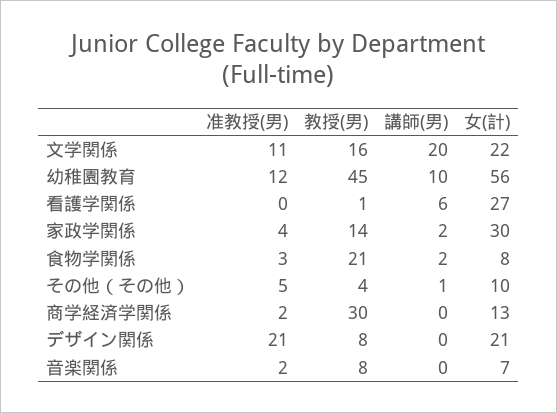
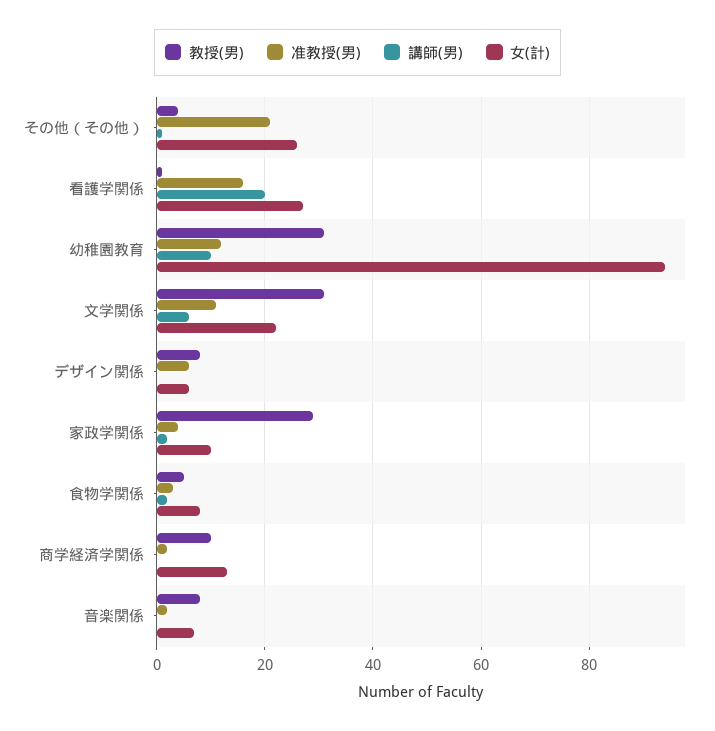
  {
    "准教授(男)": {
      "文学関係": 11,
      "幼稚園教育": 12,
-     "看護学関係": 0,
+     "看護学関係": 15,
      "家政学関係": 4,
      "食物学関係": 3,
-     "その他（その他）": 5,
+     "その他（その他）": 20,
      "商学経済学関係": 2,
-     "デザイン関係": 21,
+     "デザイン関係": 5,
      "音楽関係": 2
    },
    "教授(男)": {
-     "文学関係": 16,
+     "文学関係": 30,
-     "幼稚園教育": 45,
+     "幼稚園教育": 30,
      "看護学関係": 1,
-     "家政学関係": 14,
+     "家政学関係": 30,
-     "食物学関係": 21,
+     "食物学関係": 5,
      "その他（その他）": 4,
-     "商学経済学関係": 30,
+     "商学経済学関係": 10,
      "デザイン関係": 8,
      "音楽関係": 8
    },
    "講師(男)": {
-     "文学関係": 20,
+     "文学関係": 5,
      "幼稚園教育": 10,
-     "看護学関係": 6,
+     "看護学関係": 20,
      "家政学関係": 2,
      "食物学関係": 2,
      "その他（その他）": 1,
      "商学経済学関係": 0,
      "デザイン関係": 0,
      "音楽関係": 0
    },
    "女(計)": {
      "文学関係": 22,
-     "幼稚園教育": 56,
+     "幼稚園教育": 95,
      "看護学関係": 27,
-     "家政学関係": 30,
+     "家政学関係": 10,
      "食物学関係": 8,
-     "その他（その他）": 10,
+     "その他（その他）": 25,
      "商学経済学関係": 13,
-     "デザイン関係": 21,
+     "デザイン関係": 5,
      "音楽関係": 7
    }
  }

